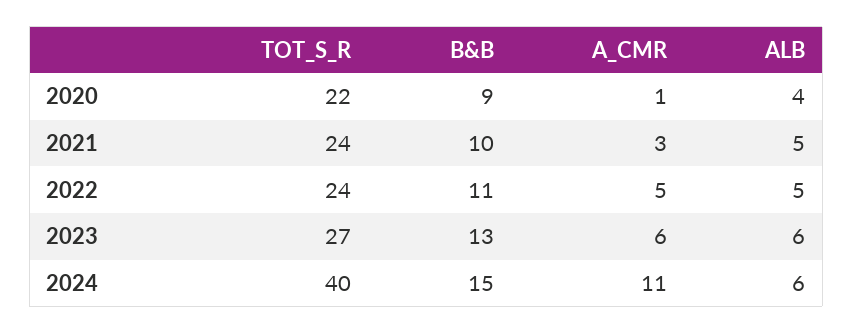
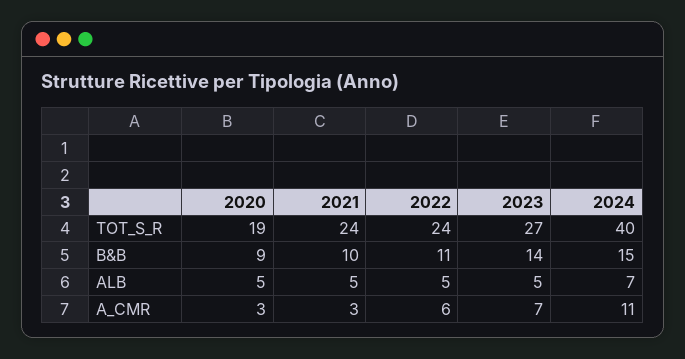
  {
    "TOT_S_R": {
-     "2020": 22,
+     "2020": 19,
      "2021": 24,
      "2022": 24,
      "2023": 27,
      "2024": 40
    },
    "B&B": {
      "2020": 9,
      "2021": 10,
      "2022": 11,
-     "2023": 13,
+     "2023": 14,
      "2024": 15
    },
    "A_CMR": {
-     "2020": 1,
+     "2020": 3,
      "2021": 3,
-     "2022": 5,
+     "2022": 6,
-     "2023": 6,
+     "2023": 7,
      "2024": 11
    },
    "ALB": {
-     "2020": 4,
+     "2020": 5,
      "2021": 5,
      "2022": 5,
-     "2023": 6,
+     "2023": 5,
-     "2024": 6
+     "2024": 7
    }
  }

